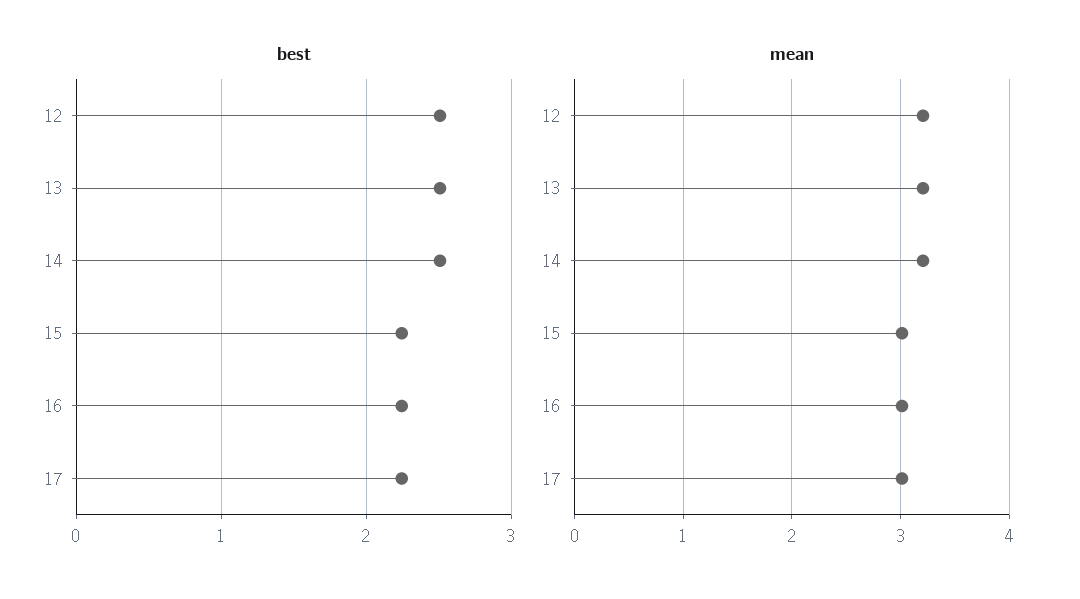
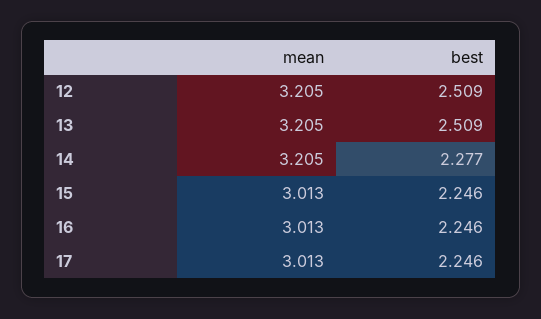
  {
    "best": {
      "12": 2.509,
      "13": 2.509,
-     "14": 2.5,
+     "14": 2.277,
      "15": 2.246,
      "16": 2.246,
      "17": 2.246
    },
    "mean": {
      "12": 3.205,
      "13": 3.205,
      "14": 3.205,
      "15": 3.013,
      "16": 3.013,
      "17": 3.013
    }
  }

